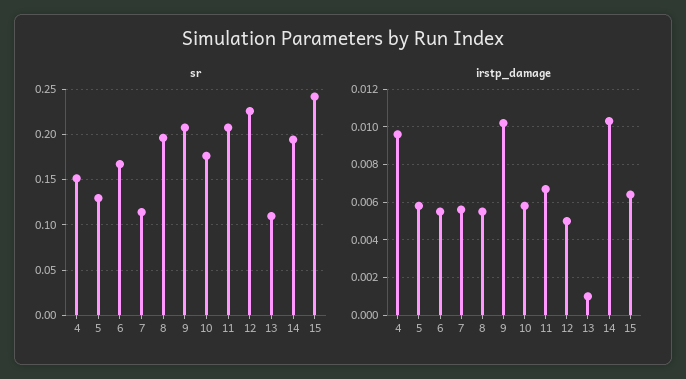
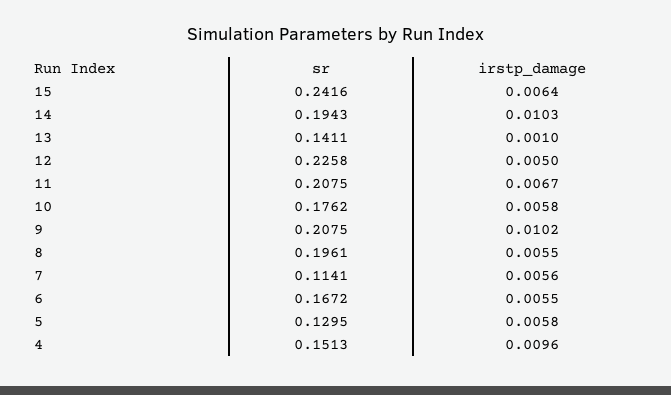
  {
    "sr": {
      "4": 0.1513,
      "5": 0.1295,
      "6": 0.1672,
      "7": 0.1141,
      "8": 0.1961,
      "9": 0.2075,
      "10": 0.1762,
      "11": 0.2075,
      "12": 0.2258,
-     "13": 0.11,
+     "13": 0.1411,
      "14": 0.1943,
      "15": 0.2416
    },
    "irstp_damage": {
      "4": 0.0096,
      "5": 0.0058,
      "6": 0.0055,
      "7": 0.0056,
      "8": 0.0055,
      "9": 0.0102,
      "10": 0.0058,
      "11": 0.0067,
      "12": 0.005,
      "13": 0.001,
      "14": 0.0103,
      "15": 0.0064
    }
  }

